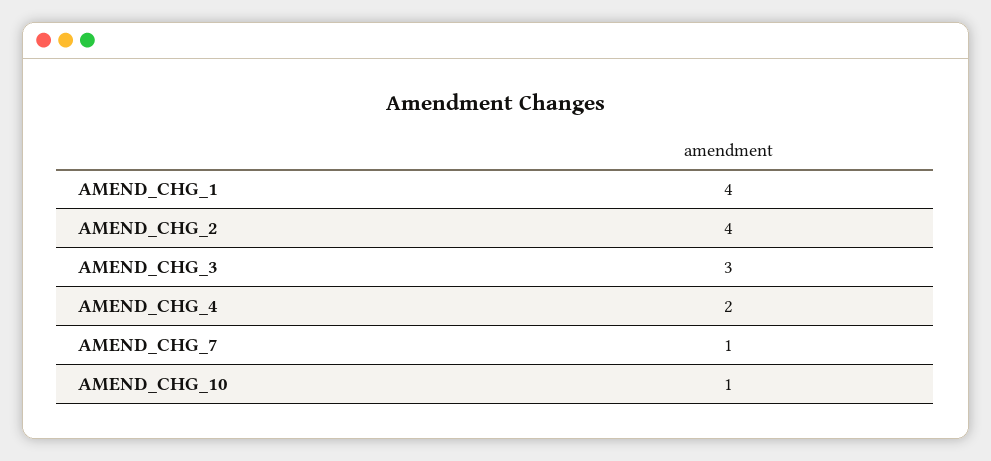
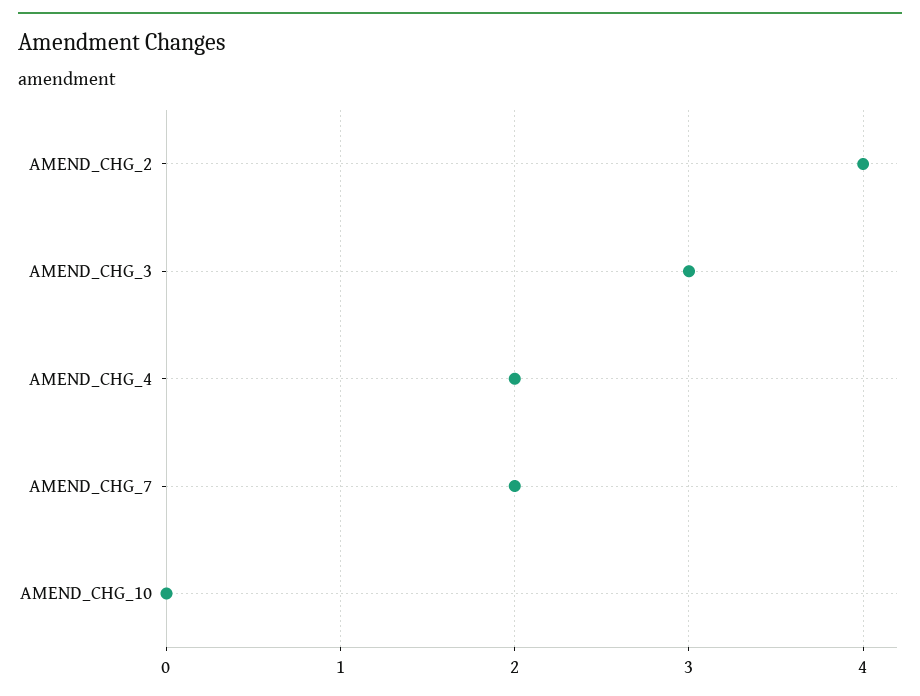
  {
-   "AMEND_CHG_1": 4,
    "AMEND_CHG_2": 4,
    "AMEND_CHG_3": 3,
    "AMEND_CHG_4": 2,
-   "AMEND_CHG_7": 1,
+   "AMEND_CHG_7": 2,
-   "AMEND_CHG_10": 1
+   "AMEND_CHG_10": 0
  }

